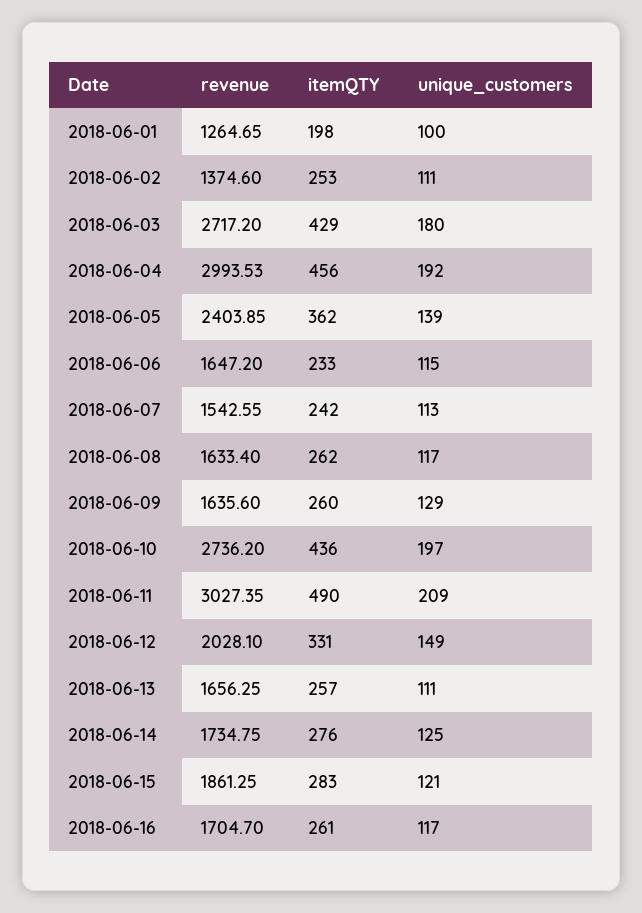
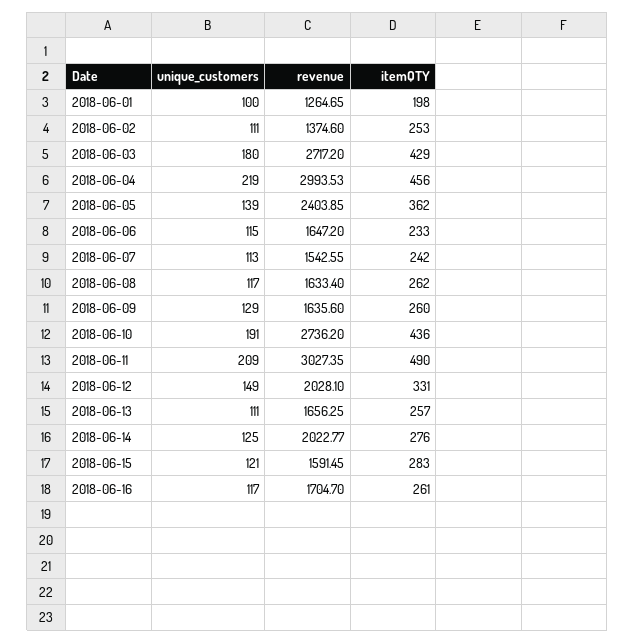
  {
    "revenue": {
      "2018-06-01": 1264.65,
      "2018-06-02": 1374.6,
      "2018-06-03": 2717.2,
      "2018-06-04": 2993.53,
      "2018-06-05": 2403.85,
      "2018-06-06": 1647.2,
      "2018-06-07": 1542.55,
      "2018-06-08": 1633.4,
      "2018-06-09": 1635.6,
      "2018-06-10": 2736.2,
      "2018-06-11": 3027.35,
      "2018-06-12": 2028.1,
      "2018-06-13": 1656.25,
-     "2018-06-14": 1734.75,
+     "2018-06-14": 2022.77,
-     "2018-06-15": 1861.25,
+     "2018-06-15": 1591.45,
      "2018-06-16": 1704.7
    },
    "itemQTY": {
      "2018-06-01": 198,
      "2018-06-02": 253,
      "2018-06-03": 429,
      "2018-06-04": 456,
      "2018-06-05": 362,
      "2018-06-06": 233,
      "2018-06-07": 242,
      "2018-06-08": 262,
      "2018-06-09": 260,
      "2018-06-10": 436,
      "2018-06-11": 490,
      "2018-06-12": 331,
      "2018-06-13": 257,
      "2018-06-14": 276,
      "2018-06-15": 283,
      "2018-06-16": 261
    },
    "unique_customers": {
      "2018-06-01": 100,
      "2018-06-02": 111,
      "2018-06-03": 180,
-     "2018-06-04": 192,
+     "2018-06-04": 219,
      "2018-06-05": 139,
      "2018-06-06": 115,
      "2018-06-07": 113,
      "2018-06-08": 117,
      "2018-06-09": 129,
-     "2018-06-10": 197,
+     "2018-06-10": 191,
      "2018-06-11": 209,
      "2018-06-12": 149,
      "2018-06-13": 111,
      "2018-06-14": 125,
      "2018-06-15": 121,
      "2018-06-16": 117
    }
  }

